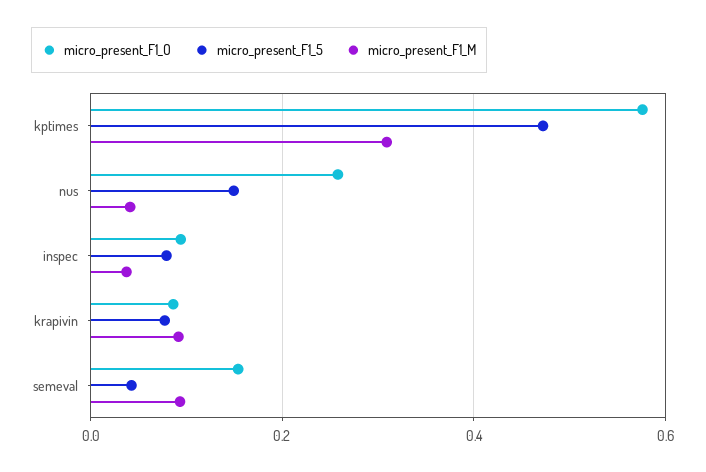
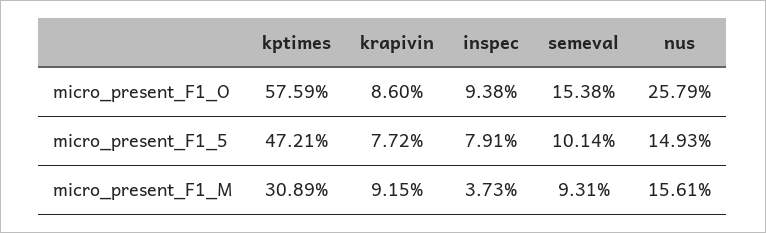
  {
    "micro_present_F1_O": {
      "kptimes": 0.5759,
      "nus": 0.2579,
      "inspec": 0.0938,
      "krapivin": 0.086,
      "semeval": 0.1538
    },
    "micro_present_F1_5": {
      "kptimes": 0.4721,
      "nus": 0.1493,
      "inspec": 0.0791,
      "krapivin": 0.0772,
-     "semeval": 0.04
+     "semeval": 0.1014
    },
    "micro_present_F1_M": {
      "kptimes": 0.3089,
-     "nus": 0.04,
+     "nus": 0.1561,
      "inspec": 0.0373,
      "krapivin": 0.0915,
      "semeval": 0.0931
    }
  }

